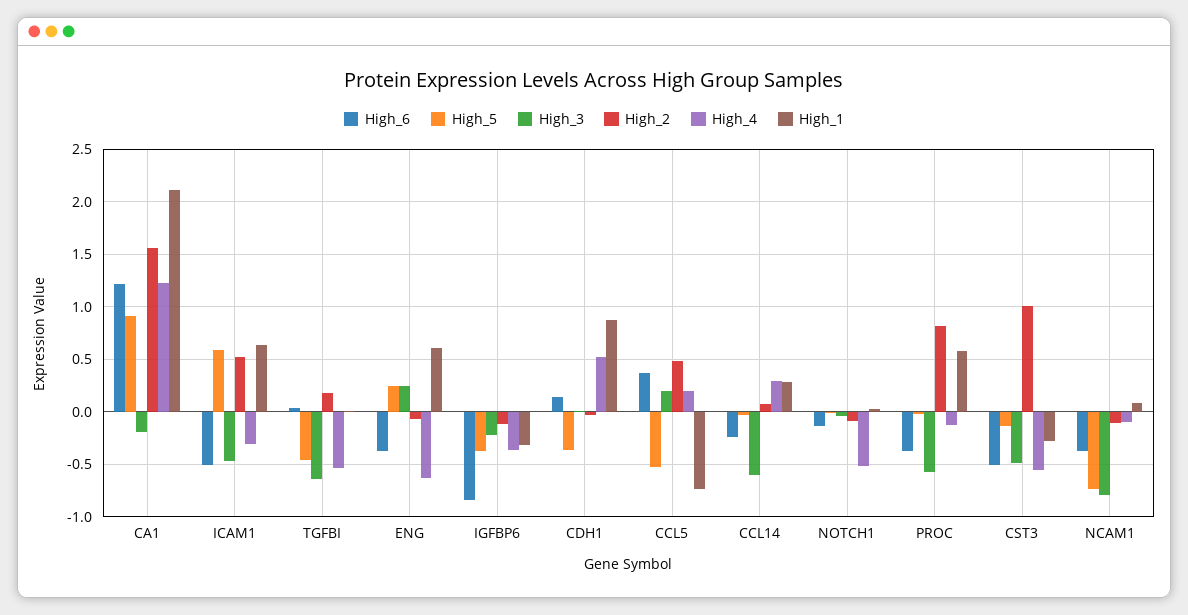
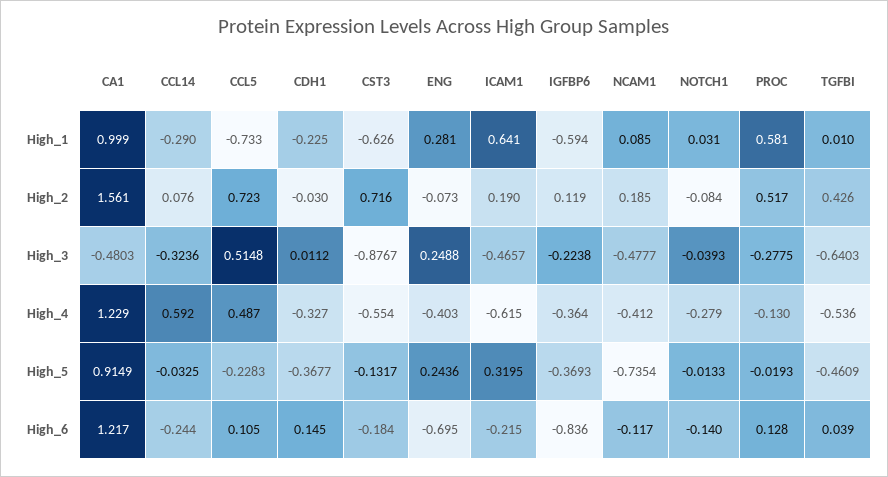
  {
    "High_6": {
      "CA1": 1.217,
-     "ICAM1": -0.5,
+     "ICAM1": -0.215,
      "TGFBI": 0.039,
-     "ENG": -0.4,
+     "ENG": -0.695,
      "IGFBP6": -0.836,
      "CDH1": 0.145,
-     "CCL5": 0.4,
+     "CCL5": 0.105,
      "CCL14": -0.244,
      "NOTCH1": -0.14,
-     "PROC": -0.4,
+     "PROC": 0.128,
-     "CST3": -0.5,
+     "CST3": -0.184,
-     "NCAM1": -0.4
+     "NCAM1": -0.117
    },
    "High_5": {
      "CA1": 0.9149,
-     "ICAM1": 0.6,
+     "ICAM1": 0.3195,
      "TGFBI": -0.4609,
      "ENG": 0.2436,
      "IGFBP6": -0.3693,
      "CDH1": -0.3677,
-     "CCL5": -0.5,
+     "CCL5": -0.2283,
      "CCL14": -0.0325,
      "NOTCH1": -0.0133,
      "PROC": -0.0193,
      "CST3": -0.1317,
      "NCAM1": -0.7354
    },
    "High_3": {
-     "CA1": -0.2,
+     "CA1": -0.4803,
      "ICAM1": -0.4657,
      "TGFBI": -0.6403,
      "ENG": 0.2488,
      "IGFBP6": -0.2238,
      "CDH1": 0.0112,
-     "CCL5": 0.2,
+     "CCL5": 0.5148,
-     "CCL14": -0.6,
+     "CCL14": -0.3236,
      "NOTCH1": -0.0393,
-     "PROC": -0.6,
+     "PROC": -0.2775,
-     "CST3": -0.5,
+     "CST3": -0.8767,
-     "NCAM1": -0.8
+     "NCAM1": -0.4777
    },
    "High_2": {
      "CA1": 1.561,
-     "ICAM1": 0.5,
+     "ICAM1": 0.19,
-     "TGFBI": 0.2,
+     "TGFBI": 0.426,
      "ENG": -0.073,
-     "IGFBP6": -0.1,
+     "IGFBP6": 0.119,
      "CDH1": -0.03,
-     "CCL5": 0.5,
+     "CCL5": 0.723,
      "CCL14": 0.076,
      "NOTCH1": -0.084,
-     "PROC": 0.8,
+     "PROC": 0.517,
-     "CST3": 1,
+     "CST3": 0.716,
-     "NCAM1": -0.1
+     "NCAM1": 0.185
    },
    "High_4": {
      "CA1": 1.229,
-     "ICAM1": -0.3,
+     "ICAM1": -0.615,
      "TGFBI": -0.536,
-     "ENG": -0.6,
+     "ENG": -0.403,
      "IGFBP6": -0.364,
-     "CDH1": 0.5,
+     "CDH1": -0.327,
-     "CCL5": 0.2,
+     "CCL5": 0.487,
-     "CCL14": 0.3,
+     "CCL14": 0.592,
-     "NOTCH1": -0.5,
+     "NOTCH1": -0.279,
      "PROC": -0.13,
      "CST3": -0.554,
-     "NCAM1": -0.1
+     "NCAM1": -0.412
    },
    "High_1": {
-     "CA1": 2.1,
+     "CA1": 0.999,
      "ICAM1": 0.641,
      "TGFBI": 0.01,
-     "ENG": 0.6,
+     "ENG": 0.281,
-     "IGFBP6": -0.3,
+     "IGFBP6": -0.594,
-     "CDH1": 0.9,
+     "CDH1": -0.225,
      "CCL5": -0.733,
-     "CCL14": 0.3,
+     "CCL14": -0.29,
      "NOTCH1": 0.031,
      "PROC": 0.581,
-     "CST3": -0.3,
+     "CST3": -0.626,
      "NCAM1": 0.085
    }
  }

